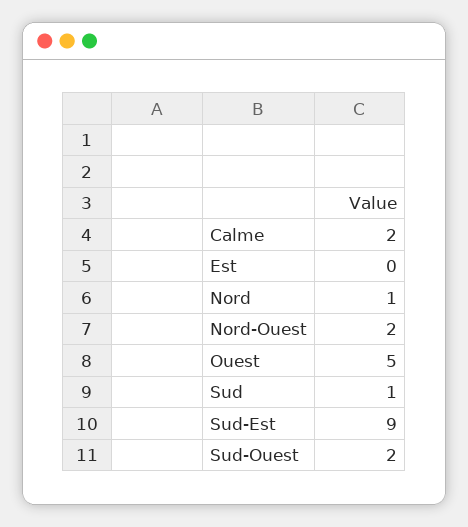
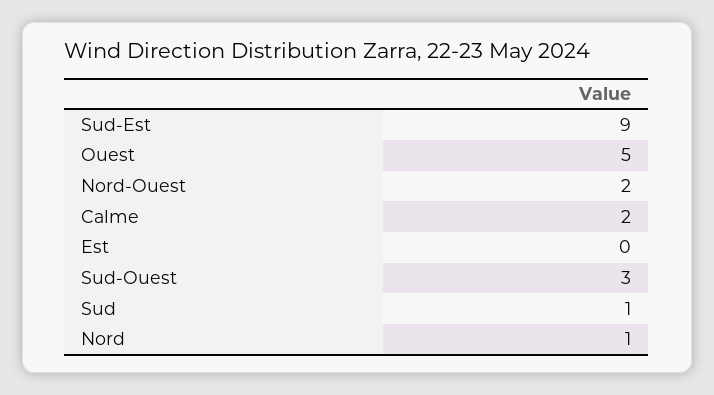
  {
    "Calme": 2,
    "Est": 0,
    "Nord": 1,
    "Nord-Ouest": 2,
    "Ouest": 5,
    "Sud": 1,
    "Sud-Est": 9,
-   "Sud-Ouest": 2
+   "Sud-Ouest": 3
  }

